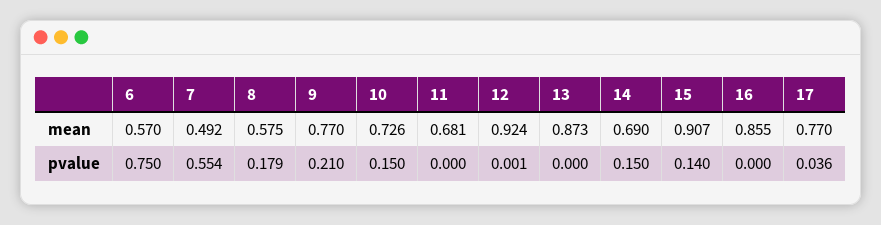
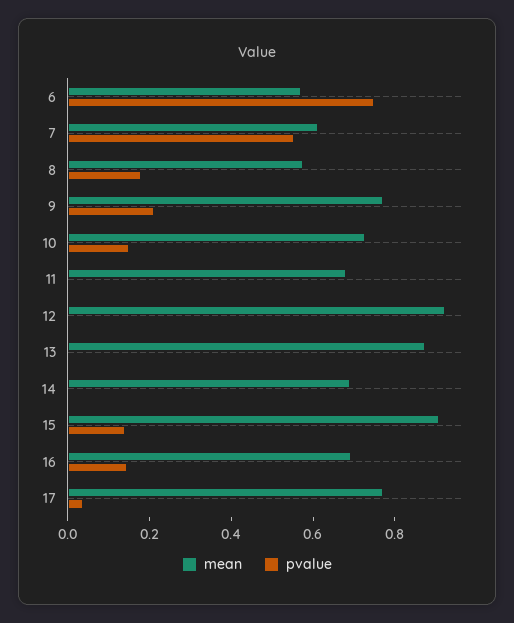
  {
    "mean": {
      "6": 0.57,
-     "7": 0.492,
+     "7": 0.6,
      "8": 0.575,
      "9": 0.77,
      "10": 0.726,
      "11": 0.681,
      "12": 0.924,
      "13": 0.873,
      "14": 0.69,
      "15": 0.907,
-     "16": 0.855,
+     "16": 0.7,
      "17": 0.77
    },
    "pvalue": {
      "6": 0.75,
      "7": 0.554,
      "8": 0.179,
      "9": 0.21,
      "10": 0.15,
      "11": 0,
      "12": 0.001,
      "13": 0,
-     "14": 0.15,
+     "14": 0,
      "15": 0.14,
-     "16": 0,
+     "16": 0.15,
      "17": 0.036
    }
  }

